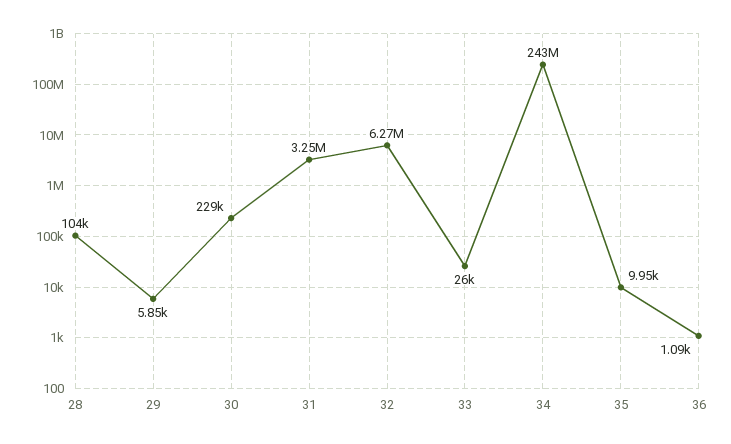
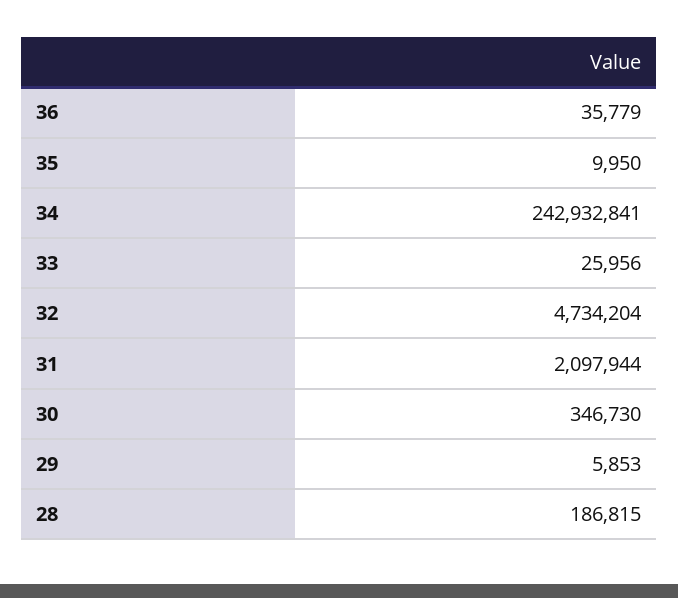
  {
-   "28": 104000,
+   "28": 186815,
    "29": 5853,
-   "30": 229000,
+   "30": 346730,
-   "31": 3250000,
+   "31": 2097944,
-   "32": 6270000,
+   "32": 4734204,
    "33": 25956,
    "34": 242932841,
    "35": 9950,
-   "36": 1090
+   "36": 35779
  }

